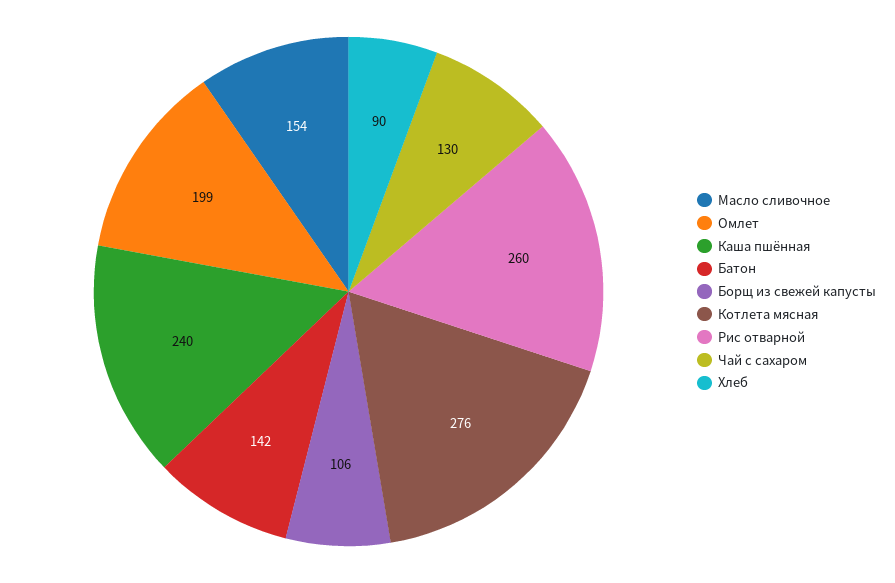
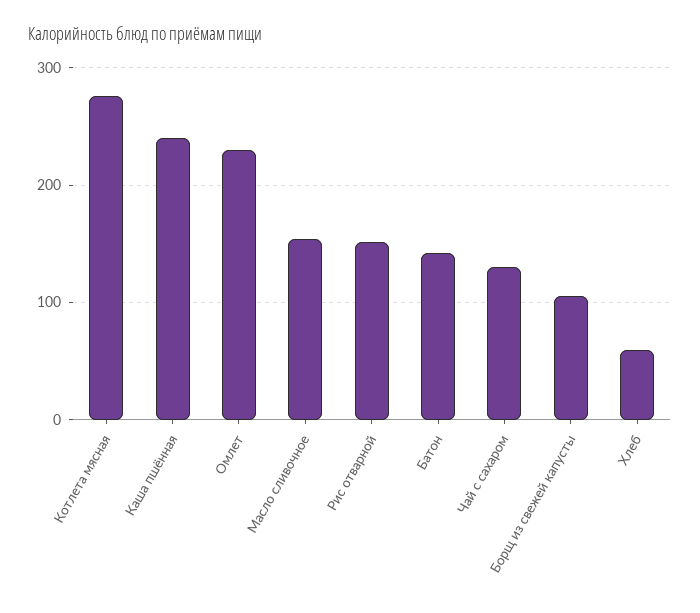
  {
    "Масло сливочное": 154,
-   "Омлет": 199,
+   "Омлет": 230,
    "Каша пшённая": 240,
    "Батон": 142,
    "Борщ из свежей капусты": 106,
    "Котлета мясная": 276,
-   "Рис отварной": 260,
+   "Рис отварной": 150,
    "Чай с сахаром": 130,
-   "Хлеб": 90
+   "Хлеб": 60
  }

